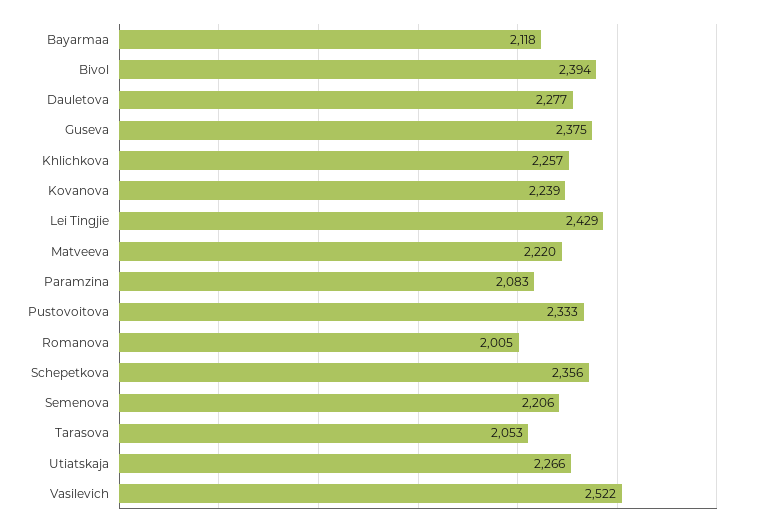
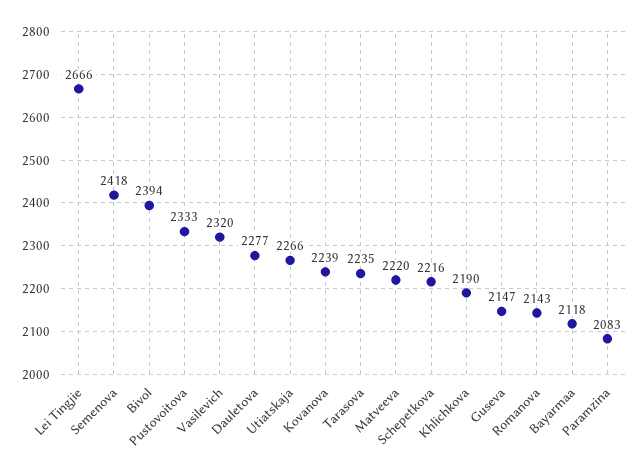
  {
    "Bayarmaa": 2118,
    "Bivol": 2394,
    "Dauletova": 2277,
-   "Guseva": 2375,
+   "Guseva": 2147,
-   "Khlichkova": 2257,
+   "Khlichkova": 2190,
    "Kovanova": 2239,
-   "Lei Tingjie": 2429,
+   "Lei Tingjie": 2666,
    "Matveeva": 2220,
    "Paramzina": 2083,
    "Pustovoitova": 2333,
-   "Romanova": 2005,
+   "Romanova": 2143,
-   "Schepetkova": 2356,
+   "Schepetkova": 2216,
-   "Semenova": 2206,
+   "Semenova": 2418,
-   "Tarasova": 2053,
+   "Tarasova": 2235,
    "Utiatskaja": 2266,
-   "Vasilevich": 2522
+   "Vasilevich": 2320
  }

